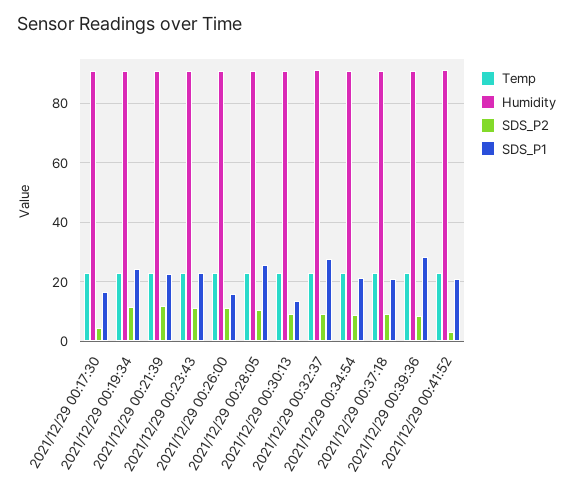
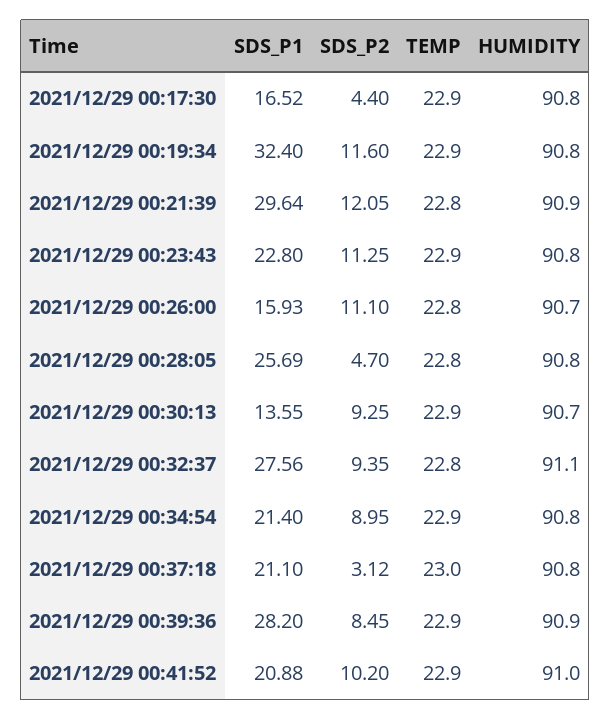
  {
    "Temp": {
      "2021/12/29 00:17:30": 22.9,
      "2021/12/29 00:19:34": 22.9,
      "2021/12/29 00:21:39": 22.8,
      "2021/12/29 00:23:43": 22.9,
      "2021/12/29 00:26:00": 22.8,
      "2021/12/29 00:28:05": 22.8,
      "2021/12/29 00:30:13": 22.9,
      "2021/12/29 00:32:37": 22.8,
      "2021/12/29 00:34:54": 22.9,
      "2021/12/29 00:37:18": 23,
      "2021/12/29 00:39:36": 22.9,
      "2021/12/29 00:41:52": 22.9
    },
    "Humidity": {
      "2021/12/29 00:17:30": 90.8,
      "2021/12/29 00:19:34": 90.8,
      "2021/12/29 00:21:39": 90.9,
      "2021/12/29 00:23:43": 90.8,
      "2021/12/29 00:26:00": 90.7,
      "2021/12/29 00:28:05": 90.8,
      "2021/12/29 00:30:13": 90.7,
      "2021/12/29 00:32:37": 91.1,
      "2021/12/29 00:34:54": 90.8,
      "2021/12/29 00:37:18": 90.8,
      "2021/12/29 00:39:36": 90.9,
      "2021/12/29 00:41:52": 91
    },
    "SDS_P2": {
      "2021/12/29 00:17:30": 4.4,
      "2021/12/29 00:19:34": 11.6,
      "2021/12/29 00:21:39": 12.05,
      "2021/12/29 00:23:43": 11.25,
      "2021/12/29 00:26:00": 11.1,
-     "2021/12/29 00:28:05": 10,
+     "2021/12/29 00:28:05": 4.7,
      "2021/12/29 00:30:13": 9.25,
      "2021/12/29 00:32:37": 9.35,
      "2021/12/29 00:34:54": 8.95,
-     "2021/12/29 00:37:18": 10,
+     "2021/12/29 00:37:18": 3.12,
      "2021/12/29 00:39:36": 8.45,
-     "2021/12/29 00:41:52": 2.5
+     "2021/12/29 00:41:52": 10.2
    },
    "SDS_P1": {
      "2021/12/29 00:17:30": 16.52,
-     "2021/12/29 00:19:34": 25,
+     "2021/12/29 00:19:34": 32.4,
-     "2021/12/29 00:21:39": 22.5,
+     "2021/12/29 00:21:39": 29.64,
      "2021/12/29 00:23:43": 22.8,
      "2021/12/29 00:26:00": 15.93,
      "2021/12/29 00:28:05": 25.69,
      "2021/12/29 00:30:13": 13.55,
      "2021/12/29 00:32:37": 27.56,
      "2021/12/29 00:34:54": 21.4,
      "2021/12/29 00:37:18": 21.1,
      "2021/12/29 00:39:36": 28.2,
      "2021/12/29 00:41:52": 20.88
    }
  }

